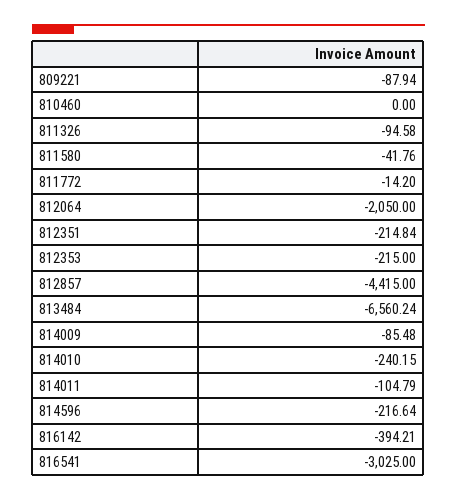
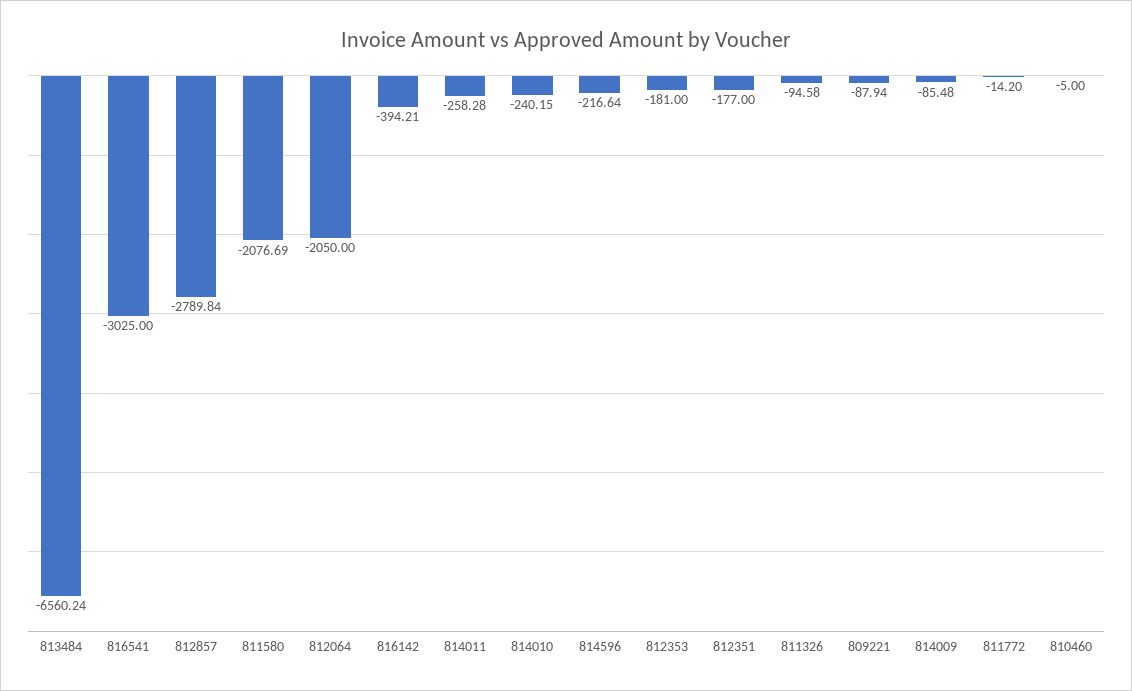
  {
    "809221": -87.94,
-   "810460": 0,
+   "810460": -5,
    "811326": -94.58,
-   "811580": -41.76,
+   "811580": -2076.69,
    "811772": -14.2,
    "812064": -2050,
-   "812351": -214.84,
+   "812351": -177,
-   "812353": -215,
+   "812353": -181,
-   "812857": -4415,
+   "812857": -2789.84,
    "813484": -6560.24,
    "814009": -85.48,
    "814010": -240.15,
-   "814011": -104.79,
+   "814011": -258.28,
    "814596": -216.64,
    "816142": -394.21,
    "816541": -3025
  }

